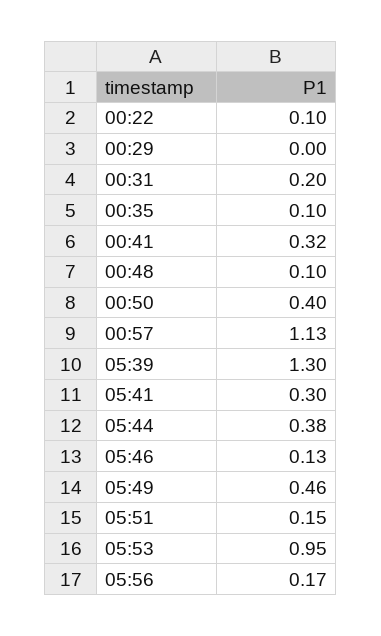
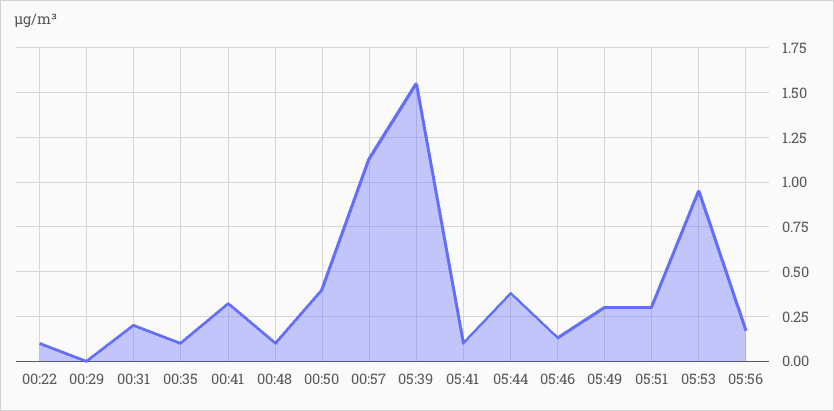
  {
    "00:22": 0.1,
    "00:29": 0,
    "00:31": 0.2,
    "00:35": 0.1,
    "00:41": 0.32,
    "00:48": 0.1,
    "00:50": 0.4,
    "00:57": 1.13,
-   "05:39": 1.3,
+   "05:39": 1.55,
-   "05:41": 0.3,
+   "05:41": 0.1,
    "05:44": 0.38,
    "05:46": 0.13,
-   "05:49": 0.46,
+   "05:49": 0.3,
-   "05:51": 0.15,
+   "05:51": 0.3,
    "05:53": 0.95,
    "05:56": 0.17
  }

